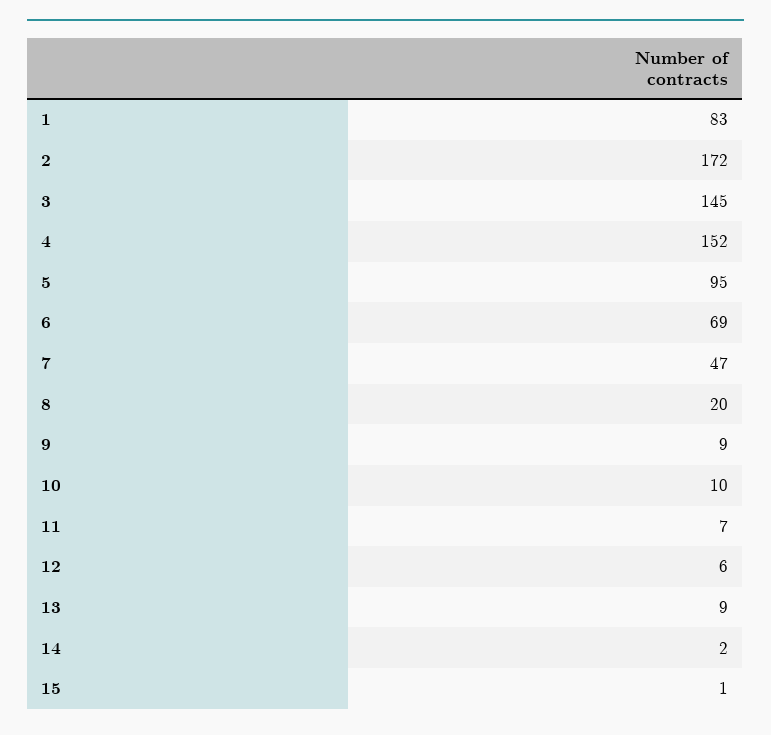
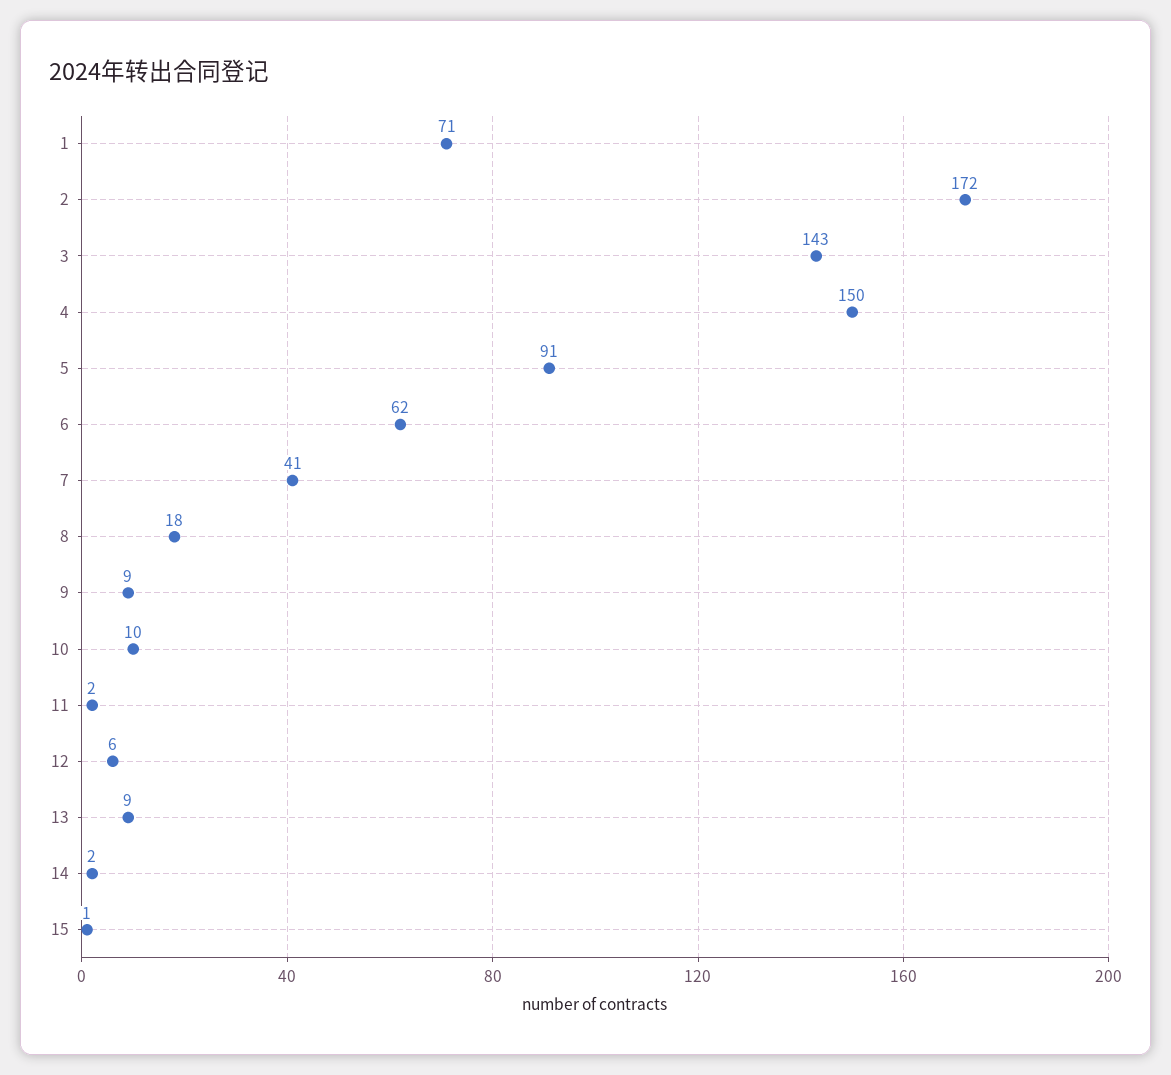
  {
-   "1": 83,
+   "1": 71,
    "2": 172,
-   "3": 145,
+   "3": 143,
-   "4": 152,
+   "4": 150,
-   "5": 95,
+   "5": 91,
-   "6": 69,
+   "6": 62,
-   "7": 47,
+   "7": 41,
-   "8": 20,
+   "8": 18,
    "9": 9,
    "10": 10,
-   "11": 7,
+   "11": 2,
    "12": 6,
    "13": 9,
    "14": 2,
    "15": 1
  }

